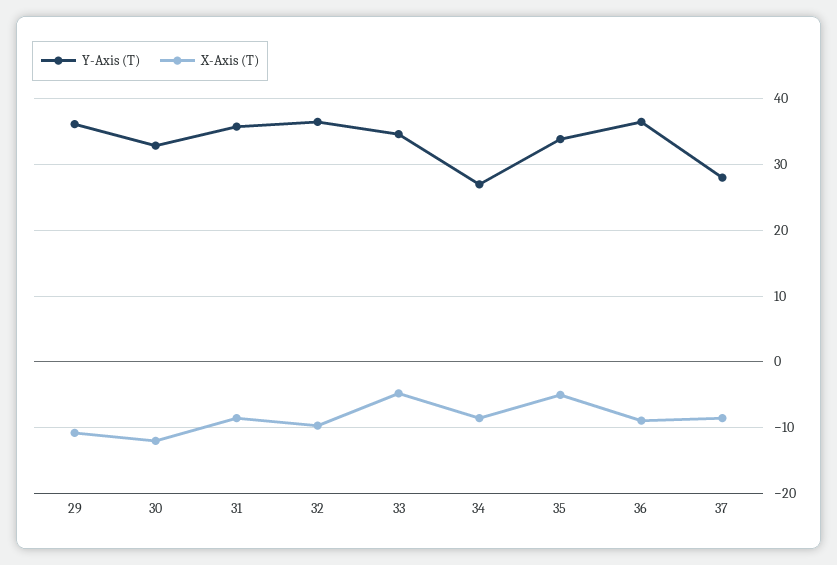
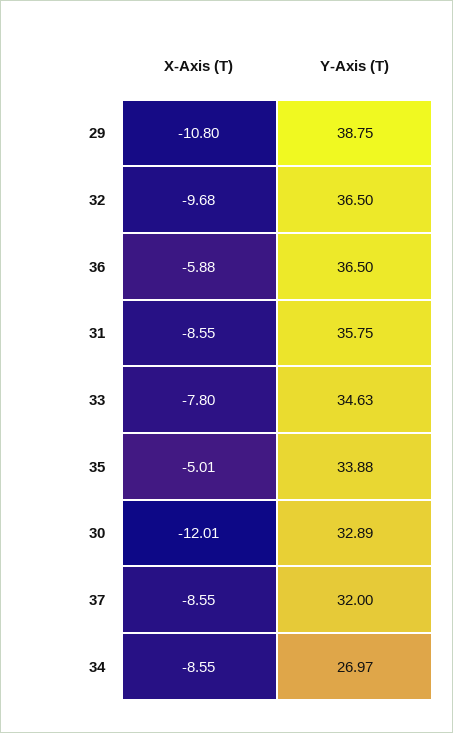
  {
    "Y-Axis (T)": {
-     "29": 36,
+     "29": 38.75,
      "30": 32.89,
      "31": 35.75,
      "32": 36.5,
      "33": 34.63,
      "34": 26.97,
      "35": 33.88,
      "36": 36.5,
-     "37": 28
+     "37": 32
    },
    "X-Axis (T)": {
      "29": -10.8,
      "30": -12.01,
      "31": -8.55,
      "32": -9.68,
-     "33": -5,
+     "33": -7.8,
      "34": -8.55,
      "35": -5.01,
-     "36": -9,
+     "36": -5.88,
      "37": -8.55
    }
  }

